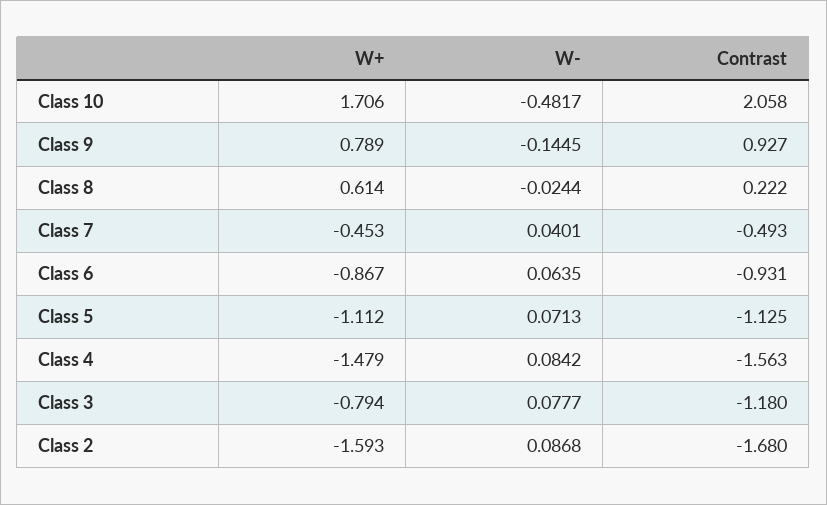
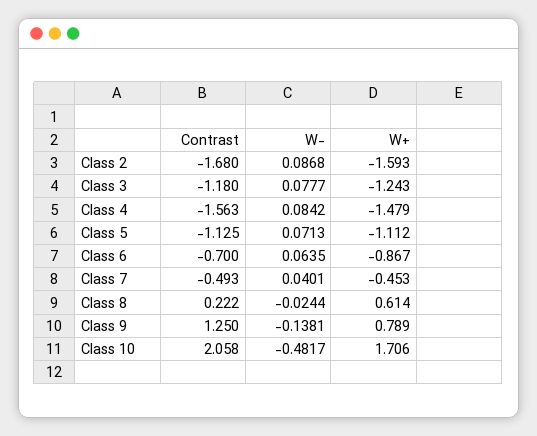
  {
    "W+": {
      "Class 10": 1.706,
      "Class 9": 0.789,
      "Class 8": 0.614,
      "Class 7": -0.453,
      "Class 6": -0.867,
      "Class 5": -1.112,
      "Class 4": -1.479,
-     "Class 3": -0.794,
+     "Class 3": -1.243,
      "Class 2": -1.593
    },
    "W-": {
      "Class 10": -0.4817,
-     "Class 9": -0.1445,
+     "Class 9": -0.1381,
      "Class 8": -0.0244,
      "Class 7": 0.0401,
      "Class 6": 0.0635,
      "Class 5": 0.0713,
      "Class 4": 0.0842,
      "Class 3": 0.0777,
      "Class 2": 0.0868
    },
    "Contrast": {
      "Class 10": 2.058,
-     "Class 9": 0.927,
+     "Class 9": 1.25,
      "Class 8": 0.222,
      "Class 7": -0.493,
-     "Class 6": -0.931,
+     "Class 6": -0.7,
      "Class 5": -1.125,
      "Class 4": -1.563,
      "Class 3": -1.18,
      "Class 2": -1.68
    }
  }

